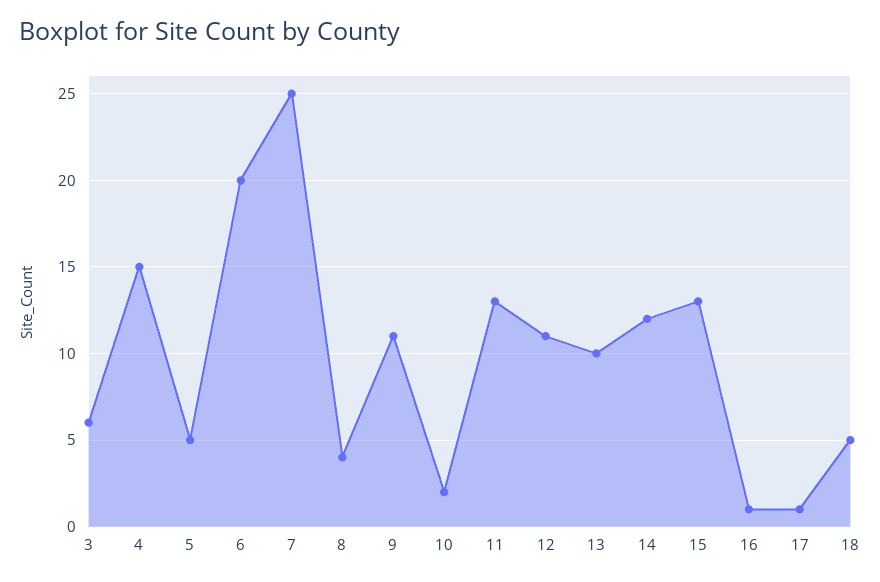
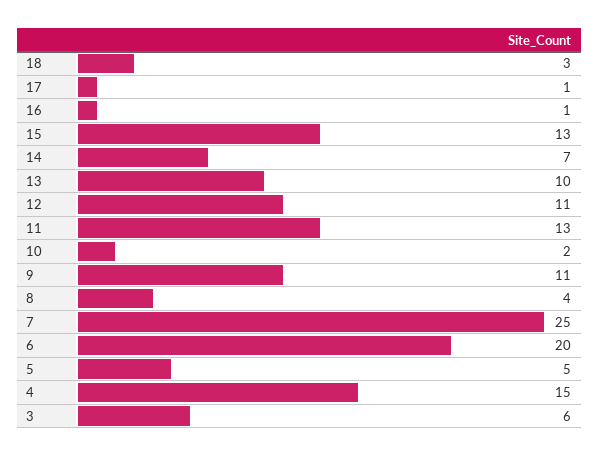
  {
    "3": 6,
    "4": 15,
    "5": 5,
    "6": 20,
    "7": 25,
    "8": 4,
    "9": 11,
    "10": 2,
    "11": 13,
    "12": 11,
    "13": 10,
-   "14": 12,
+   "14": 7,
    "15": 13,
    "16": 1,
    "17": 1,
-   "18": 5
+   "18": 3
  }

